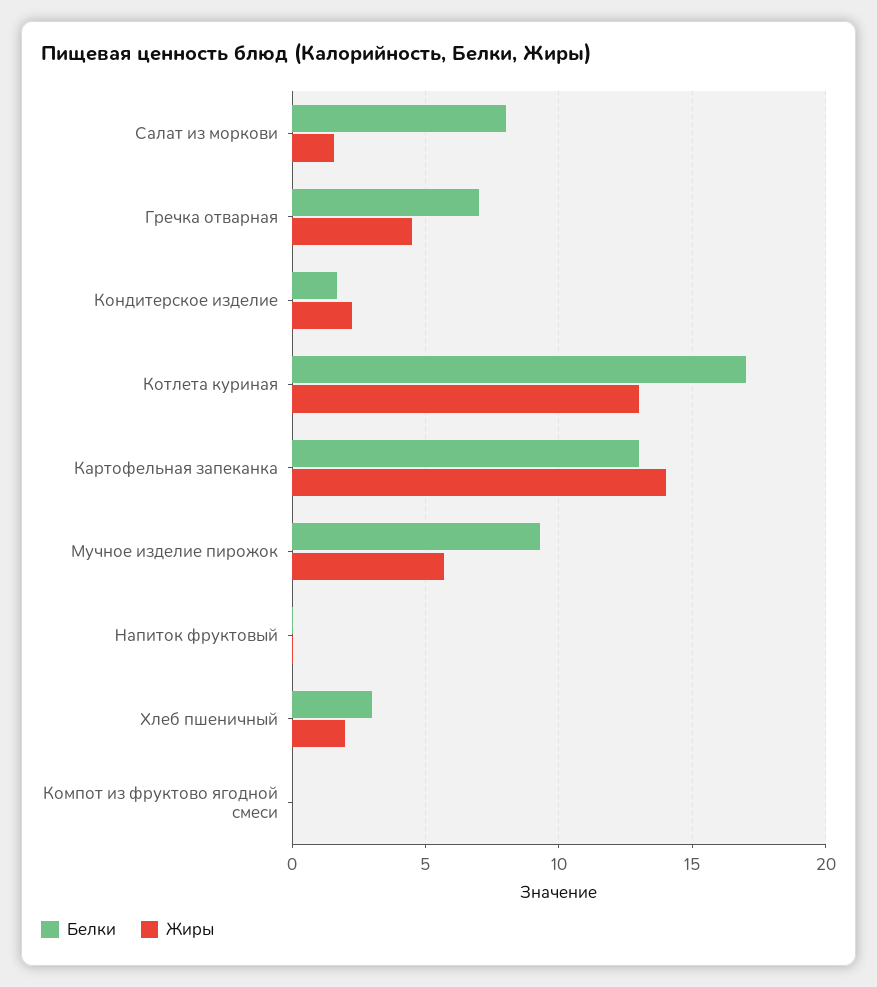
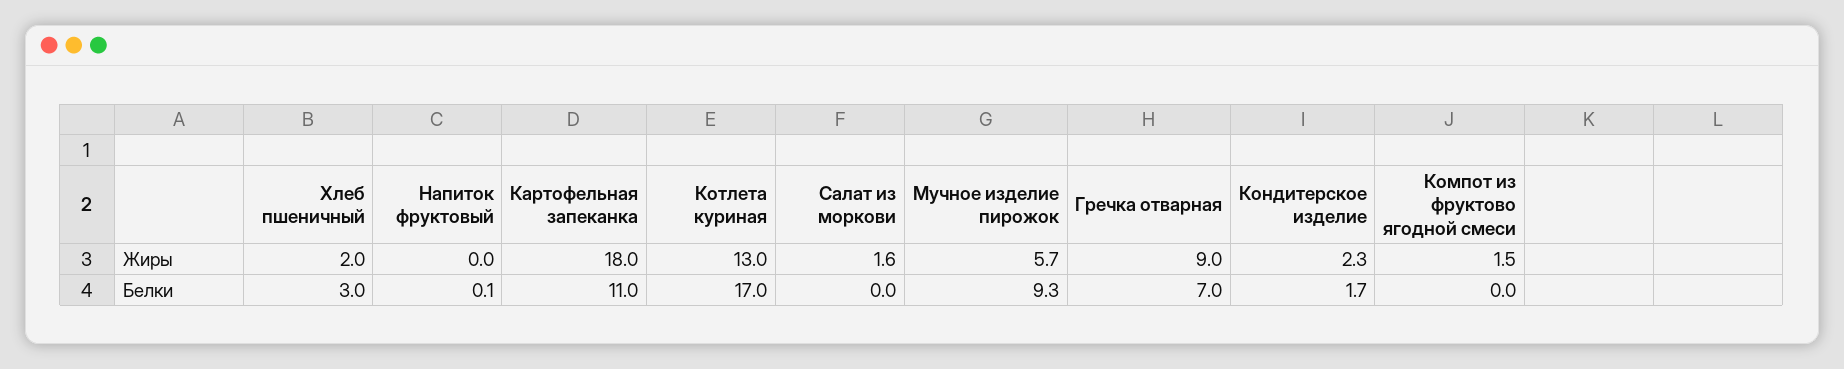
  {
    "Белки": {
-     "Салат из моркови": 8,
+     "Салат из моркови": 0,
      "Гречка отварная": 7,
      "Кондитерское изделие": 1.7,
      "Котлета куриная": 17,
-     "Картофельная запеканка": 13,
+     "Картофельная запеканка": 11,
      "Мучное изделие пирожок": 9.3,
      "Напиток фруктовый": 0.1,
      "Хлеб пшеничный": 3,
      "Компот из фруктово ягодной смеси": 0
    },
    "Жиры": {
      "Салат из моркови": 1.6,
-     "Гречка отварная": 4.5,
+     "Гречка отварная": 9,
      "Кондитерское изделие": 2.3,
      "Котлета куриная": 13,
-     "Картофельная запеканка": 14,
+     "Картофельная запеканка": 18,
      "Мучное изделие пирожок": 5.7,
      "Напиток фруктовый": 0,
      "Хлеб пшеничный": 2,
-     "Компот из фруктово ягодной смеси": 0
+     "Компот из фруктово ягодной смеси": 1.5
    }
  }

